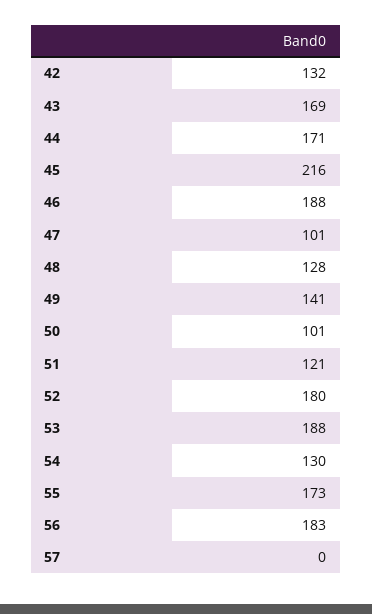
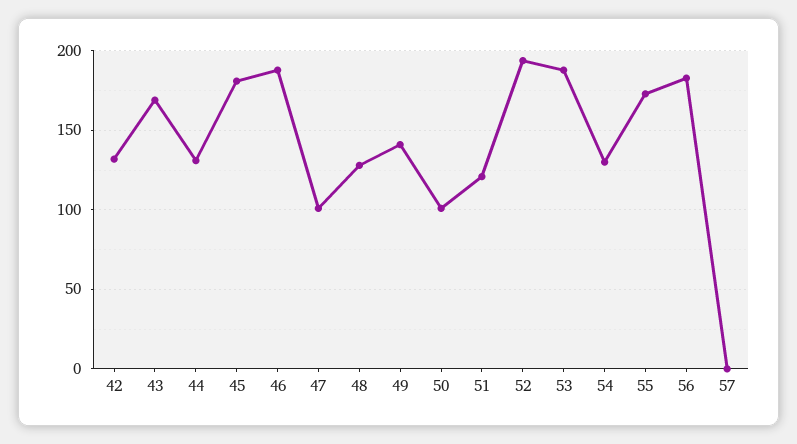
  {
    "42": 132,
    "43": 169,
-   "44": 171,
+   "44": 130,
-   "45": 216,
+   "45": 180,
    "46": 188,
    "47": 101,
    "48": 128,
    "49": 141,
    "50": 101,
    "51": 121,
-   "52": 180,
+   "52": 195,
    "53": 188,
    "54": 130,
    "55": 173,
    "56": 183,
    "57": 0
  }

